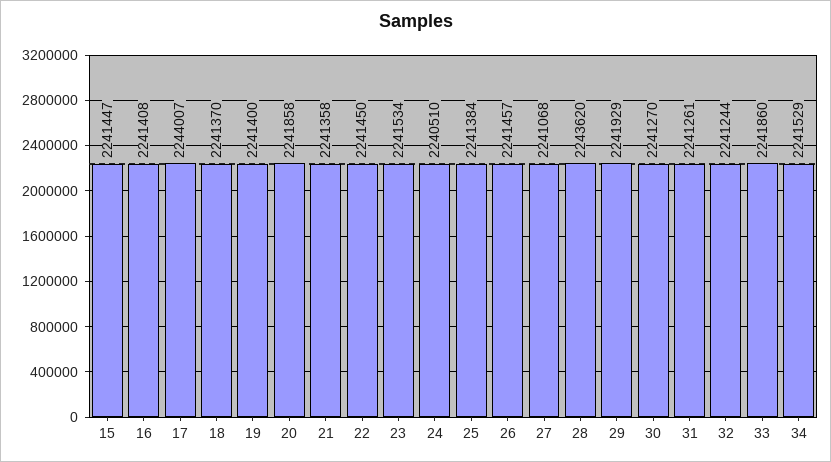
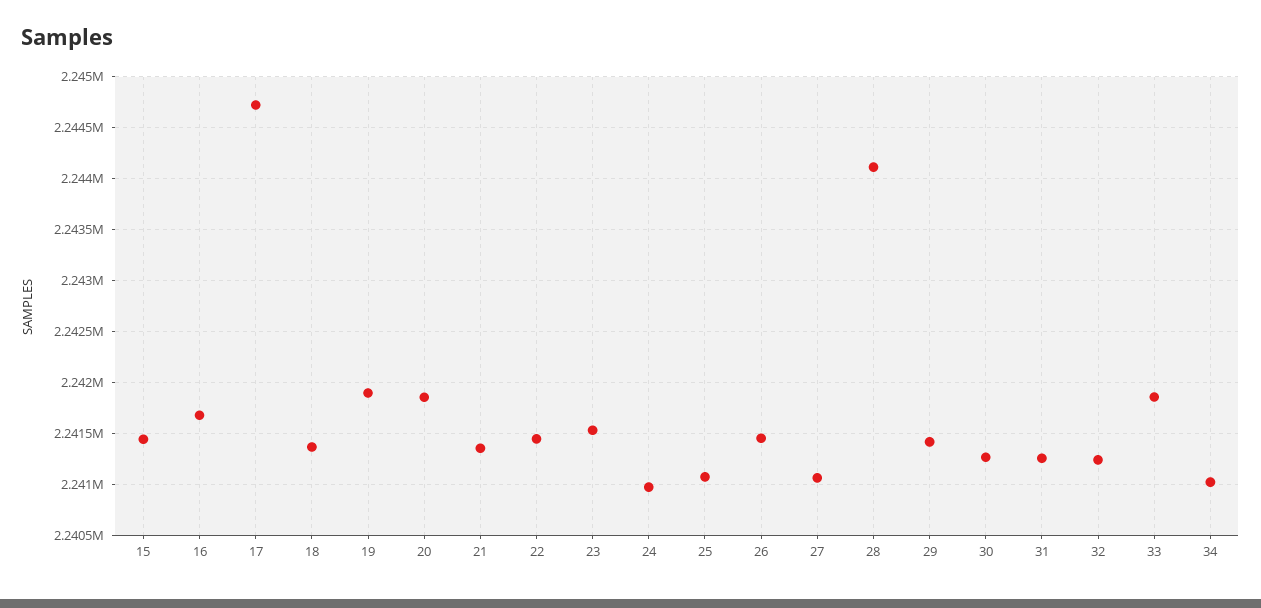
  {
    "15": 2241447,
-   "16": 2241408,
+   "16": 2241700,
-   "17": 2244007,
+   "17": 2244700,
    "18": 2241370,
-   "19": 2241400,
+   "19": 2241900,
    "20": 2241858,
    "21": 2241358,
    "22": 2241450,
    "23": 2241534,
-   "24": 2240510,
+   "24": 2241000,
-   "25": 2241384,
+   "25": 2241100,
    "26": 2241457,
    "27": 2241068,
-   "28": 2243620,
+   "28": 2244100,
-   "29": 2241929,
+   "29": 2241400,
    "30": 2241270,
    "31": 2241261,
    "32": 2241244,
    "33": 2241860,
-   "34": 2241529
+   "34": 2241000
  }

